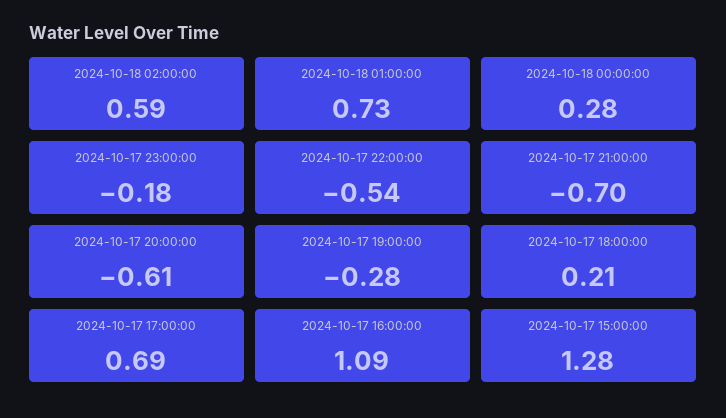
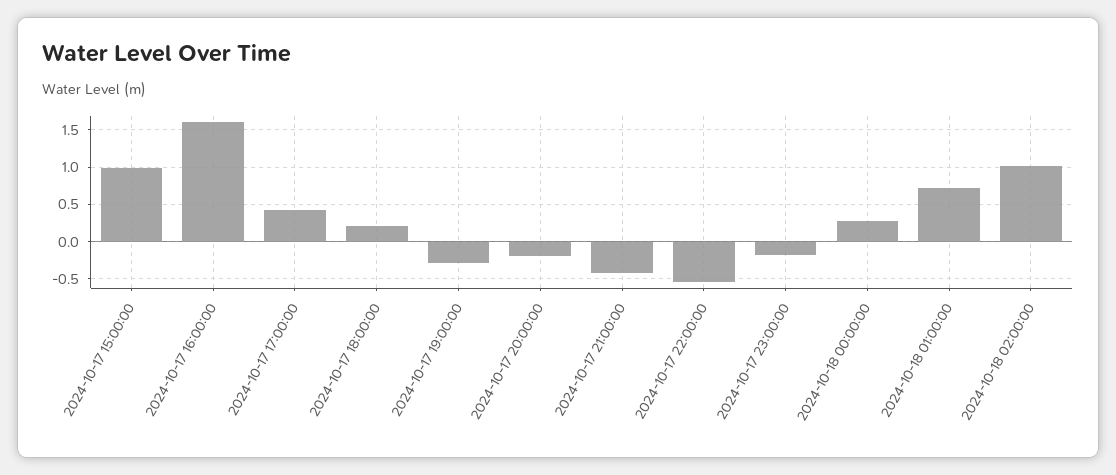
  {
-   "2024-10-18 02:00:00": 0.59,
+   "2024-10-18 02:00:00": 1,
    "2024-10-18 01:00:00": 0.73,
    "2024-10-18 00:00:00": 0.28,
    "2024-10-17 23:00:00": -0.18,
    "2024-10-17 22:00:00": -0.54,
-   "2024-10-17 21:00:00": -0.7,
+   "2024-10-17 21:00:00": -0.4,
-   "2024-10-17 20:00:00": -0.61,
+   "2024-10-17 20:00:00": -0.2,
    "2024-10-17 19:00:00": -0.28,
    "2024-10-17 18:00:00": 0.21,
-   "2024-10-17 17:00:00": 0.69,
+   "2024-10-17 17:00:00": 0.4,
-   "2024-10-17 16:00:00": 1.09,
+   "2024-10-17 16:00:00": 1.6,
-   "2024-10-17 15:00:00": 1.28
+   "2024-10-17 15:00:00": 1
  }

